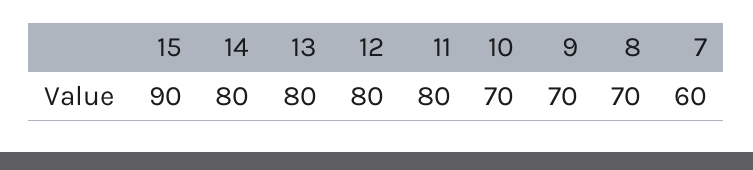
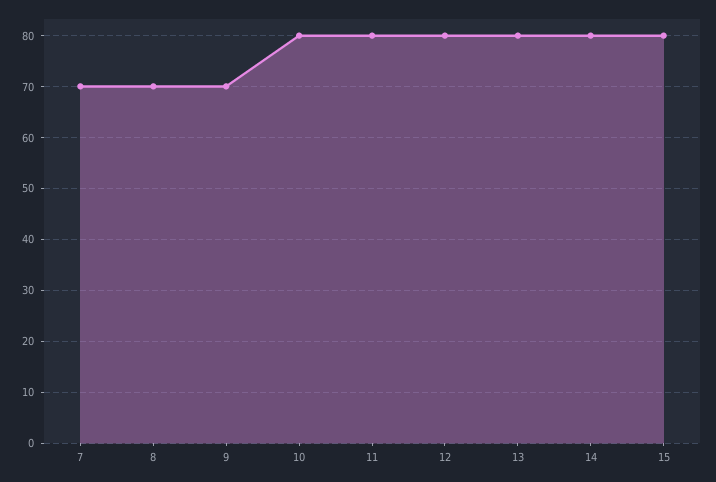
  {
-   "15": 90,
+   "15": 80,
    "14": 80,
    "13": 80,
    "12": 80,
    "11": 80,
-   "10": 70,
+   "10": 80,
    "9": 70,
    "8": 70,
-   "7": 60
+   "7": 70
  }

